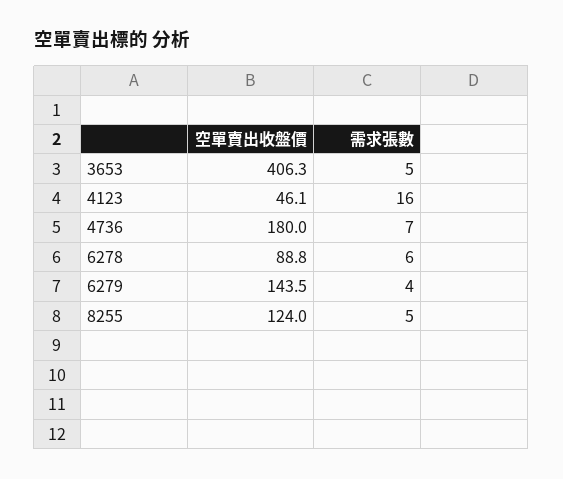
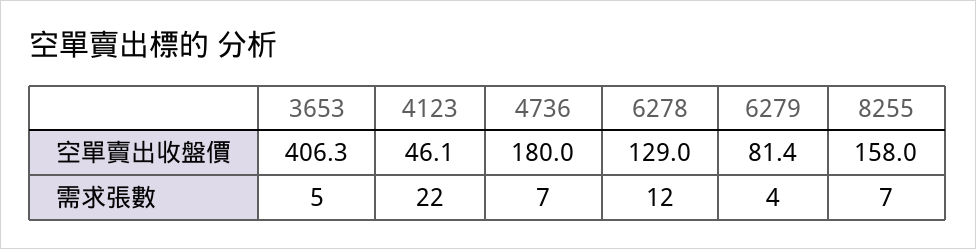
  {
    "空單賣出收盤價": {
      "3653": 406.3,
      "4123": 46.1,
      "4736": 180,
-     "6278": 88.8,
+     "6278": 129,
-     "6279": 143.5,
+     "6279": 81.4,
-     "8255": 124
+     "8255": 158
    },
    "需求張數": {
      "3653": 5,
-     "4123": 16,
+     "4123": 22,
      "4736": 7,
-     "6278": 6,
+     "6278": 12,
      "6279": 4,
-     "8255": 5
+     "8255": 7
    }
  }

